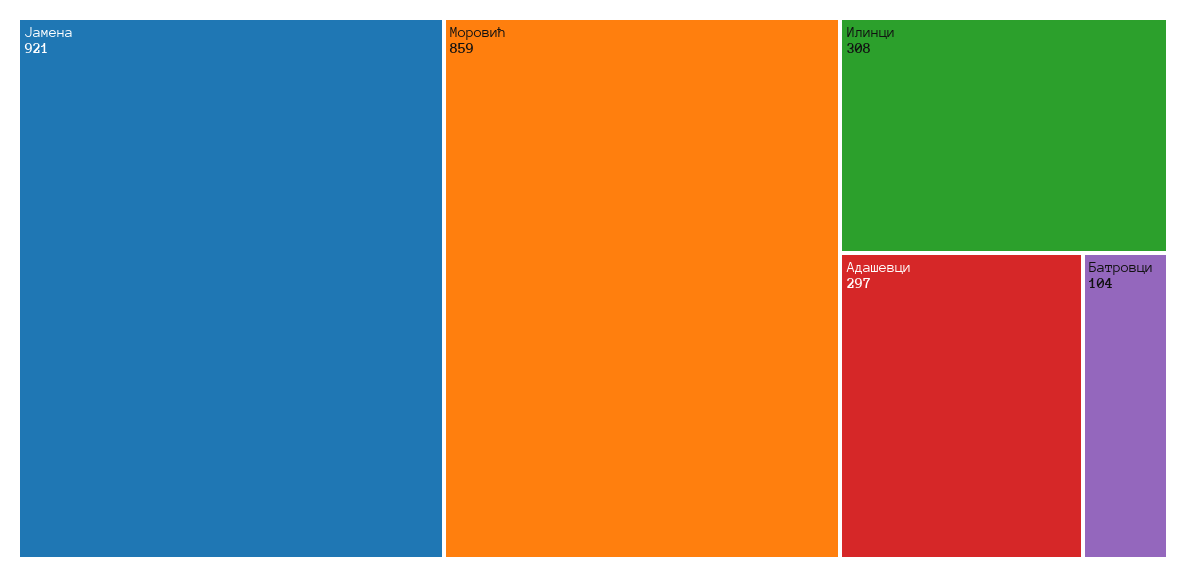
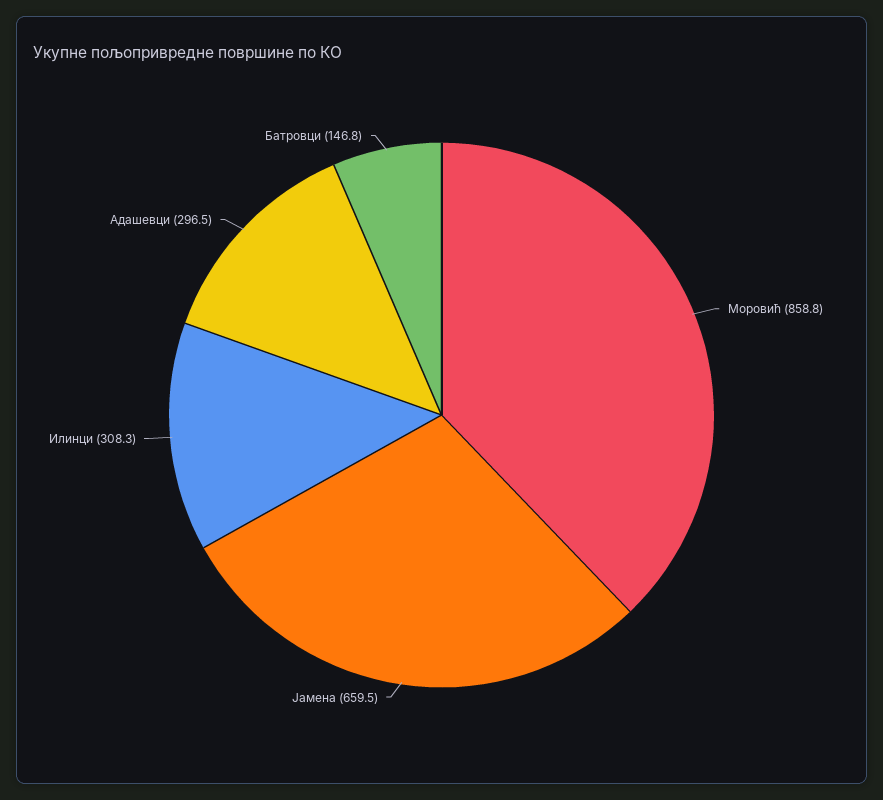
  {
-   "Јамена": 921,
+   "Јамена": 659.5,
    "Моровић": 858.8,
    "Илинци": 308.3,
    "Адашевци": 296.5,
-   "Батровци": 104
+   "Батровци": 146.8
  }

